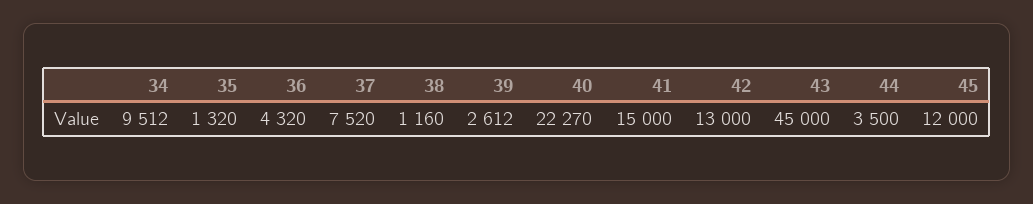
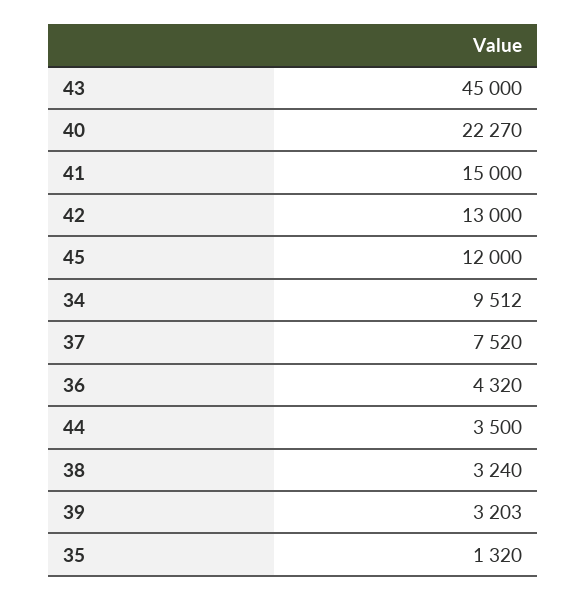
  {
    "34": 9512,
    "35": 1320,
    "36": 4320,
    "37": 7520,
-   "38": 1160,
+   "38": 3240,
-   "39": 2612,
+   "39": 3203,
    "40": 22270,
    "41": 15000,
    "42": 13000,
    "43": 45000,
    "44": 3500,
    "45": 12000
  }

